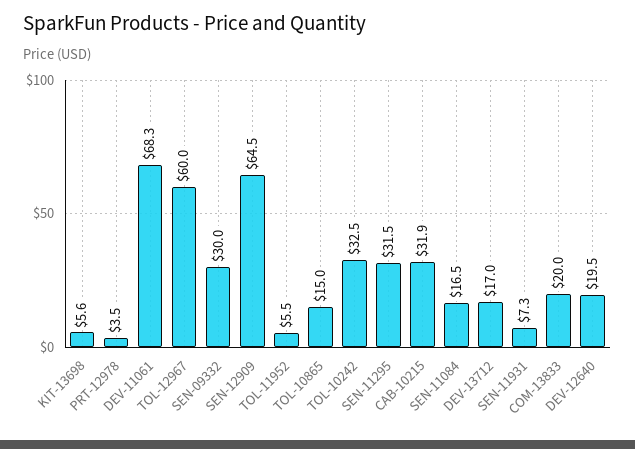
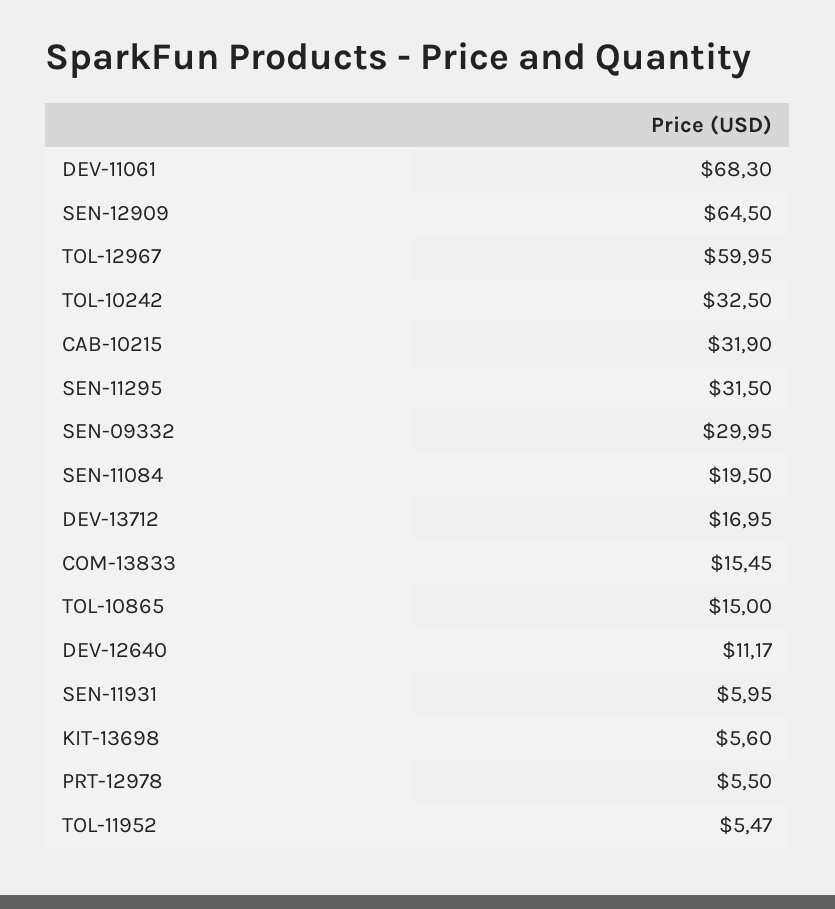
  {
    "KIT-13698": 5.6,
-   "PRT-12978": 3.5,
+   "PRT-12978": 5.5,
    "DEV-11061": 68.3,
    "TOL-12967": 59.95,
    "SEN-09332": 29.95,
    "SEN-12909": 64.5,
    "TOL-11952": 5.47,
    "TOL-10865": 15,
    "TOL-10242": 32.5,
    "SEN-11295": 31.5,
    "CAB-10215": 31.9,
-   "SEN-11084": 16.5,
+   "SEN-11084": 19.5,
    "DEV-13712": 16.95,
-   "SEN-11931": 7.3,
+   "SEN-11931": 5.95,
-   "COM-13833": 20,
+   "COM-13833": 15.45,
-   "DEV-12640": 19.5
+   "DEV-12640": 11.17
  }

